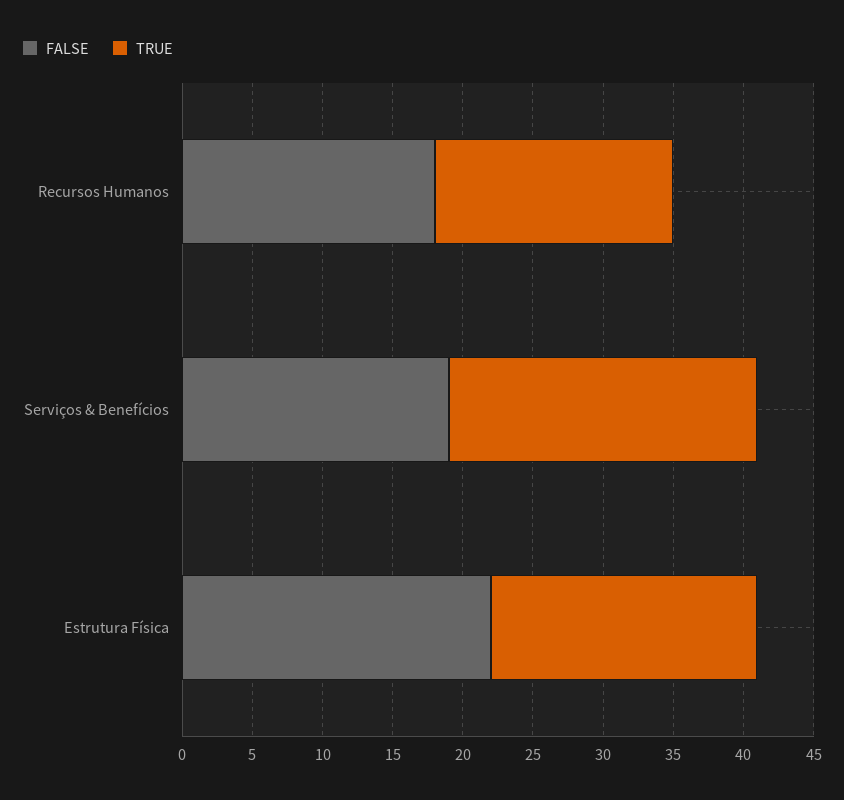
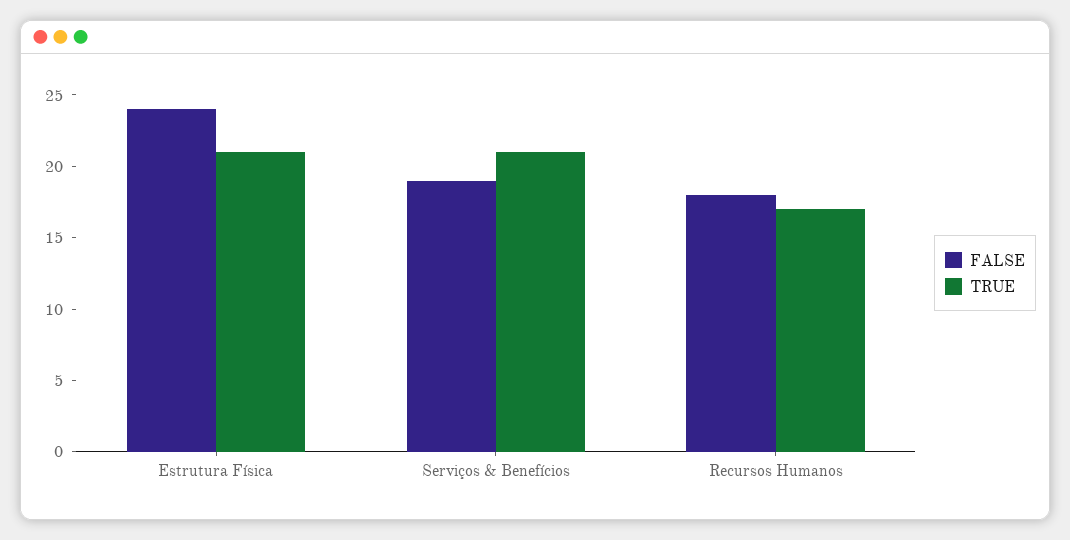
  {
    "FALSE": {
      "Recursos Humanos": 18,
      "Serviços & Benefícios": 19,
-     "Estrutura Física": 22
+     "Estrutura Física": 24
    },
    "TRUE": {
      "Recursos Humanos": 17,
-     "Serviços & Benefícios": 22,
+     "Serviços & Benefícios": 21,
-     "Estrutura Física": 19
+     "Estrutura Física": 21
    }
  }

